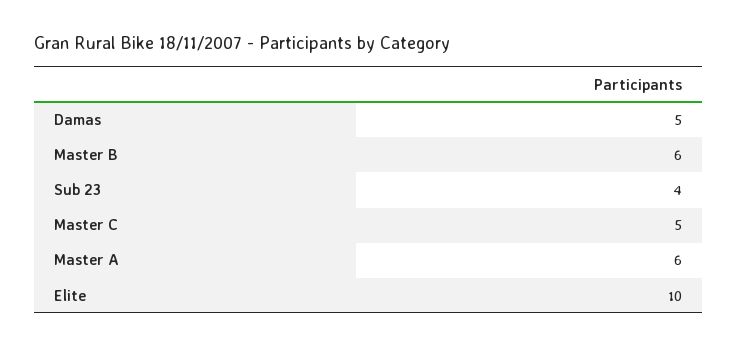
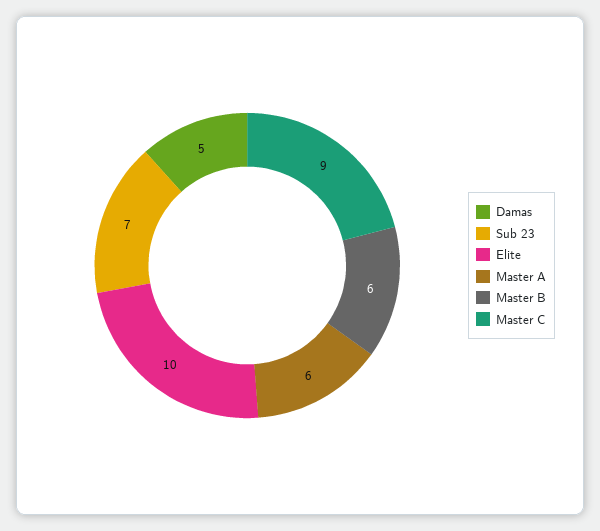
  {
    "Damas": 5,
    "Master B": 6,
-   "Sub 23": 4,
+   "Sub 23": 7,
-   "Master C": 5,
+   "Master C": 9,
    "Master A": 6,
    "Elite": 10
  }

